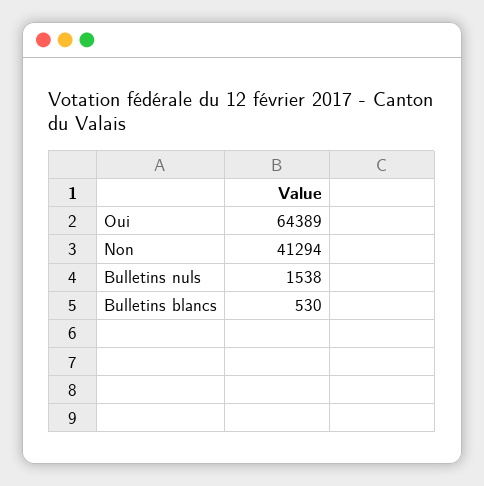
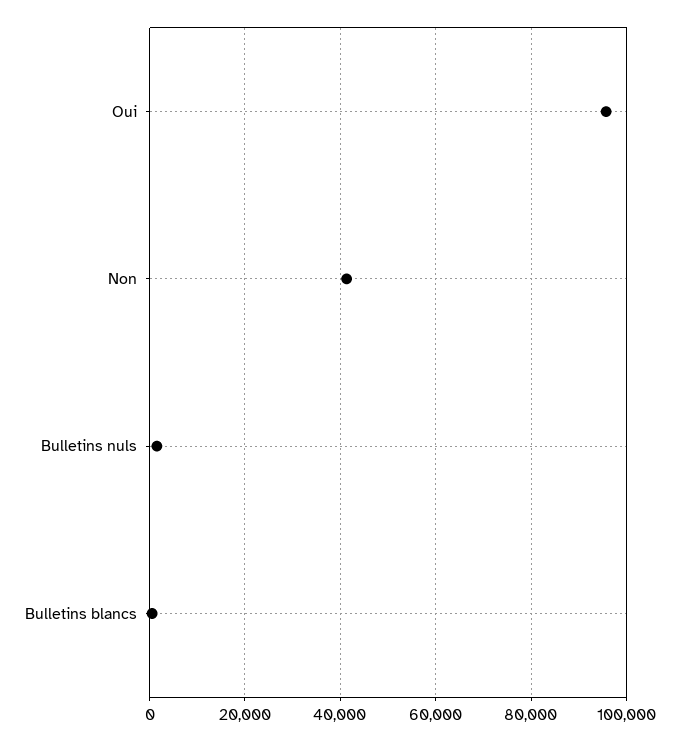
  {
-   "Oui": 64389,
+   "Oui": 96000,
    "Non": 41294,
    "Bulletins nuls": 1538,
    "Bulletins blancs": 530
  }

